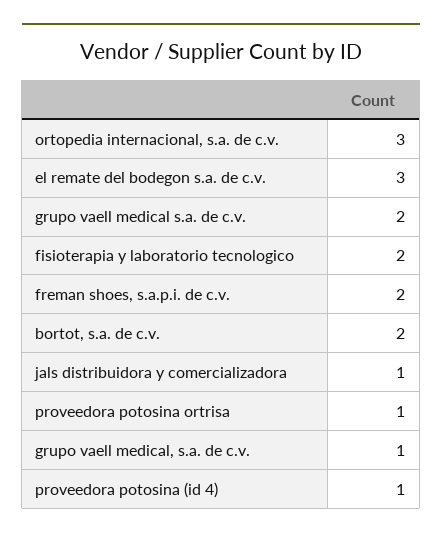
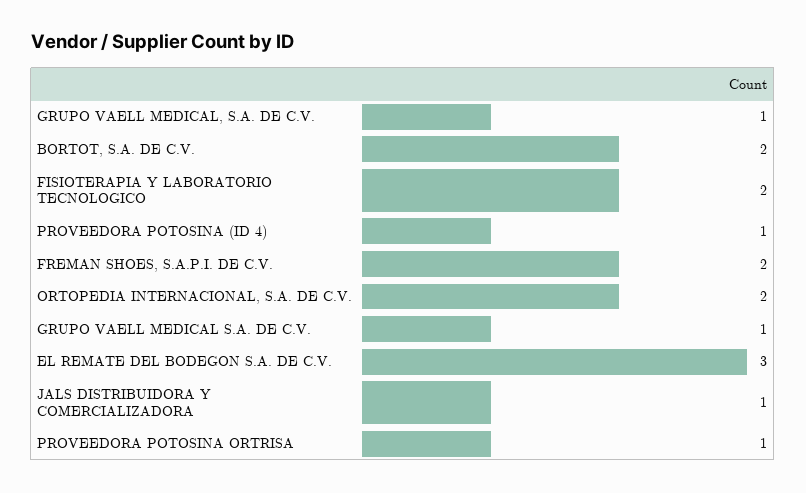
  {
-   "ortopedia internacional, s.a. de c.v.": 3,
+   "ortopedia internacional, s.a. de c.v.": 2,
    "el remate del bodegon s.a. de c.v.": 3,
-   "grupo vaell medical s.a. de c.v.": 2,
+   "grupo vaell medical s.a. de c.v.": 1,
    "fisioterapia y laboratorio tecnologico": 2,
    "freman shoes, s.a.p.i. de c.v.": 2,
    "bortot, s.a. de c.v.": 2,
    "jals distribuidora y comercializadora": 1,
    "proveedora potosina ortrisa": 1,
    "grupo vaell medical, s.a. de c.v.": 1,
    "proveedora potosina (id 4)": 1
  }

